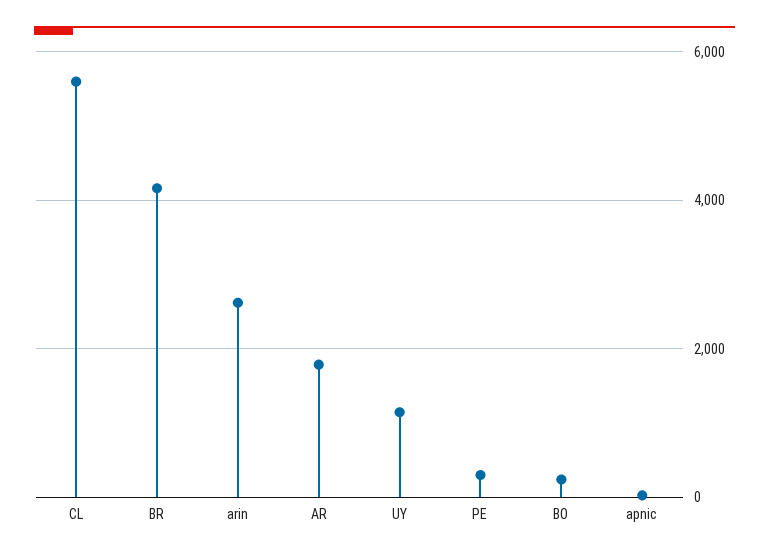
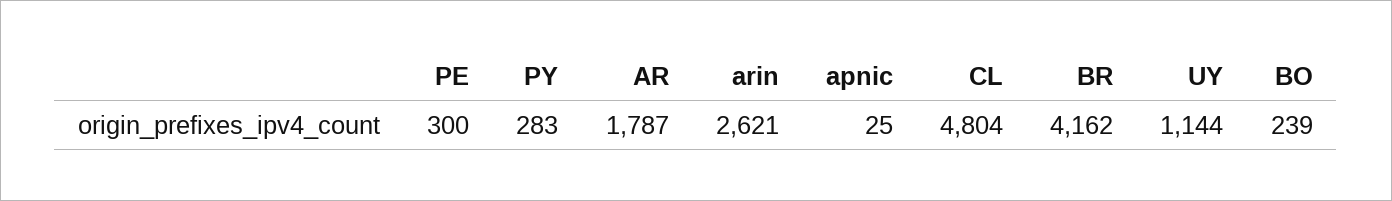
  {
-   "CL": 5600,
+   "CL": 4804,
    "BR": 4162,
    "arin": 2621,
    "AR": 1787,
    "UY": 1144,
    "PE": 300,
    "BO": 239,
-   "apnic": 25
+   "apnic": 25,
+   "PY": 283
  }

